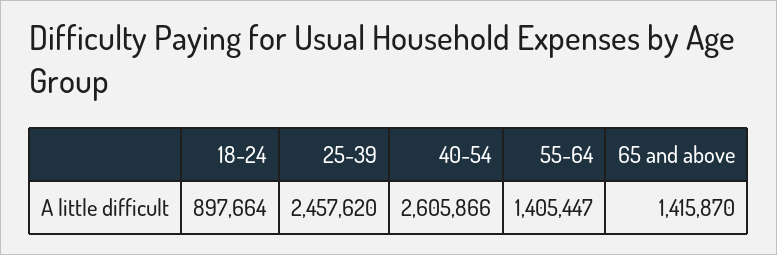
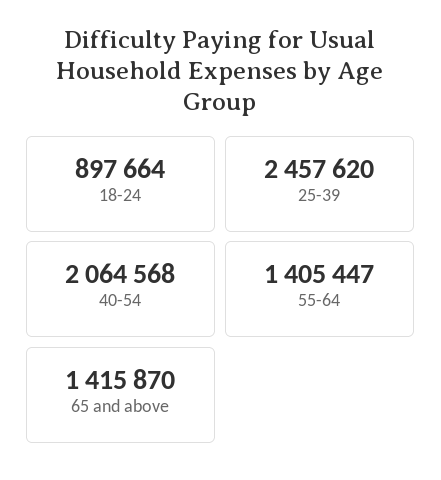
  {
    "18-24": 897664,
    "25-39": 2457620,
-   "40-54": 2605866,
+   "40-54": 2064568,
    "55-64": 1405447,
    "65 and above": 1415870
  }

